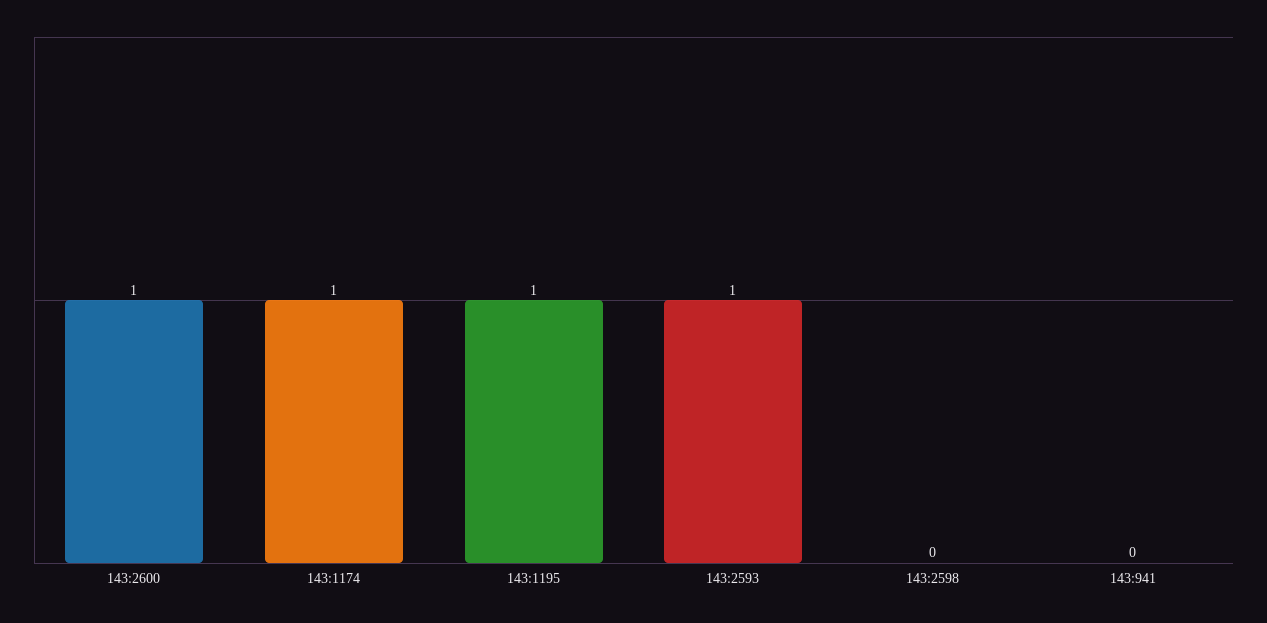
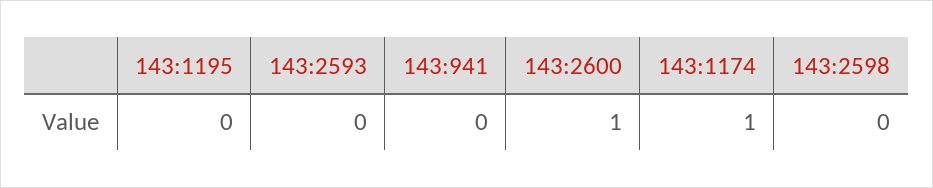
  {
    "143:2600": 1,
    "143:1174": 1,
-   "143:1195": 1,
+   "143:1195": 0,
-   "143:2593": 1,
+   "143:2593": 0,
    "143:2598": 0,
    "143:941": 0
  }

